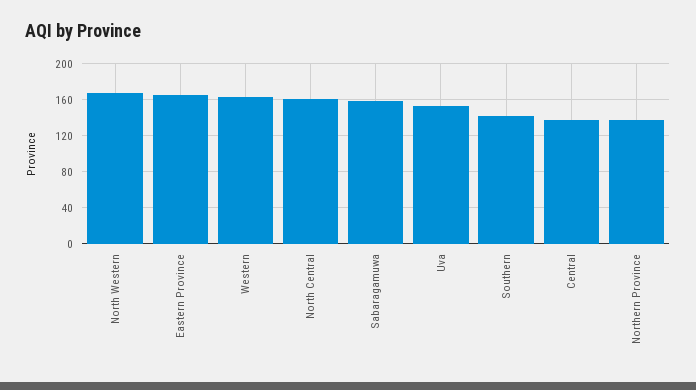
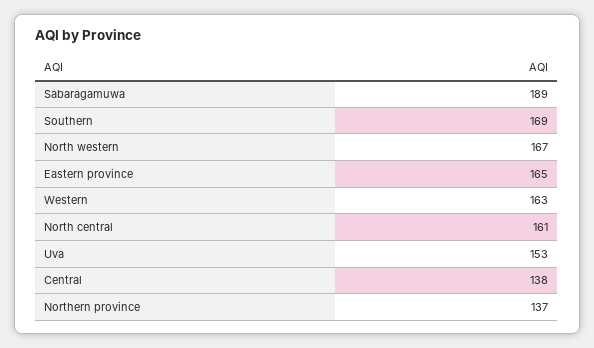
  {
    "North Western": 167,
    "Eastern Province": 165,
    "Western": 163,
    "North Central": 161,
-   "Sabaragamuwa": 160,
+   "Sabaragamuwa": 189,
    "Uva": 153,
-   "Southern": 140,
+   "Southern": 169,
    "Central": 138,
    "Northern Province": 137
  }

